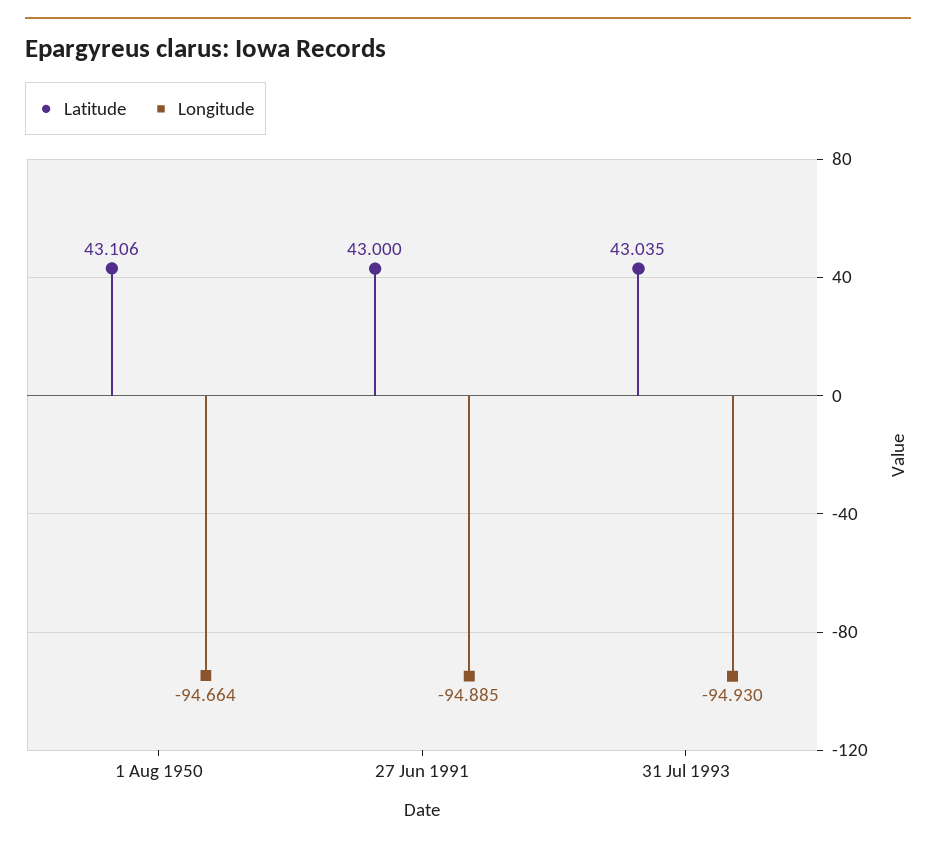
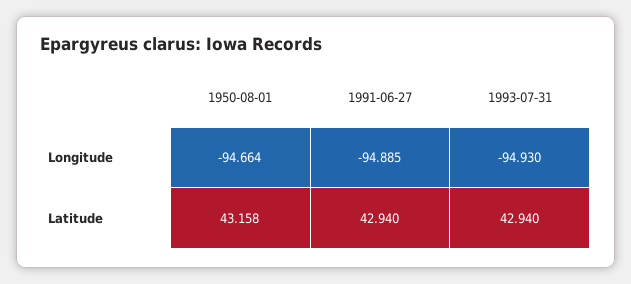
  {
    "Latitude": {
-     "1 Aug 1950": 43.106,
+     "1 Aug 1950": 43.158,
-     "27 Jun 1991": 43,
+     "27 Jun 1991": 42.94,
-     "31 Jul 1993": 43.035
+     "31 Jul 1993": 42.94
    },
    "Longitude": {
      "1 Aug 1950": -94.664,
      "27 Jun 1991": -94.885,
      "31 Jul 1993": -94.93
    }
  }

